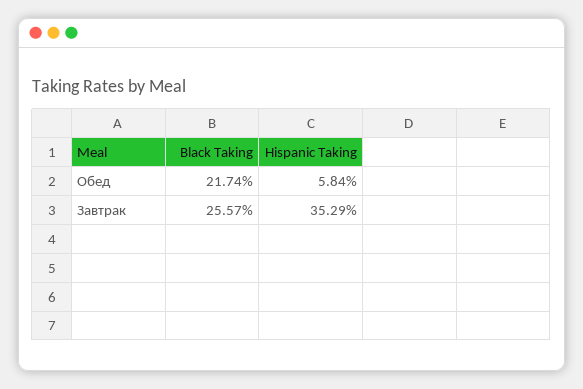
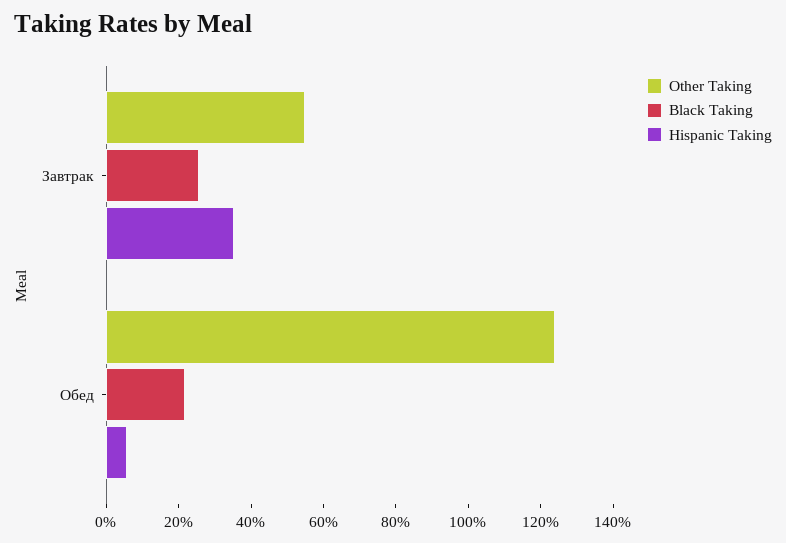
  {
    "Black Taking": {
      "Обед": 21.74,
      "Завтрак": 25.57
    },
    "Hispanic Taking": {
      "Обед": 5.84,
      "Завтрак": 35.29
-   }
+   },
+   "Other Taking": {
+     "Завтрак": 55,
+     "Обед": 125
+   }
  }

